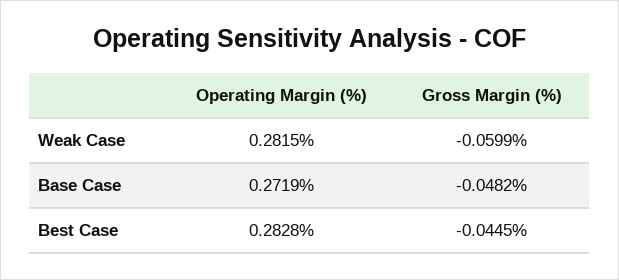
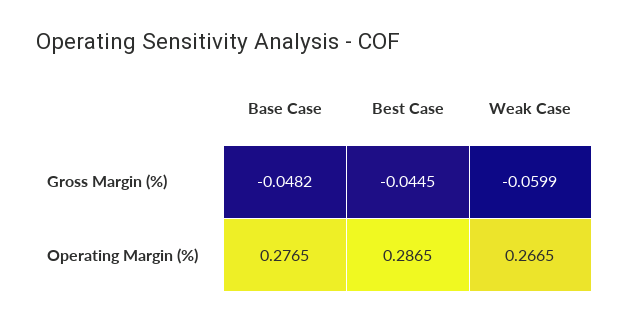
  {
    "Operating Margin (%)": {
-     "Weak Case": 0.2815,
+     "Weak Case": 0.2665,
-     "Base Case": 0.2719,
+     "Base Case": 0.2765,
-     "Best Case": 0.2828
+     "Best Case": 0.2865
    },
    "Gross Margin (%)": {
      "Weak Case": -0.0599,
      "Base Case": -0.0482,
      "Best Case": -0.0445
    }
  }

